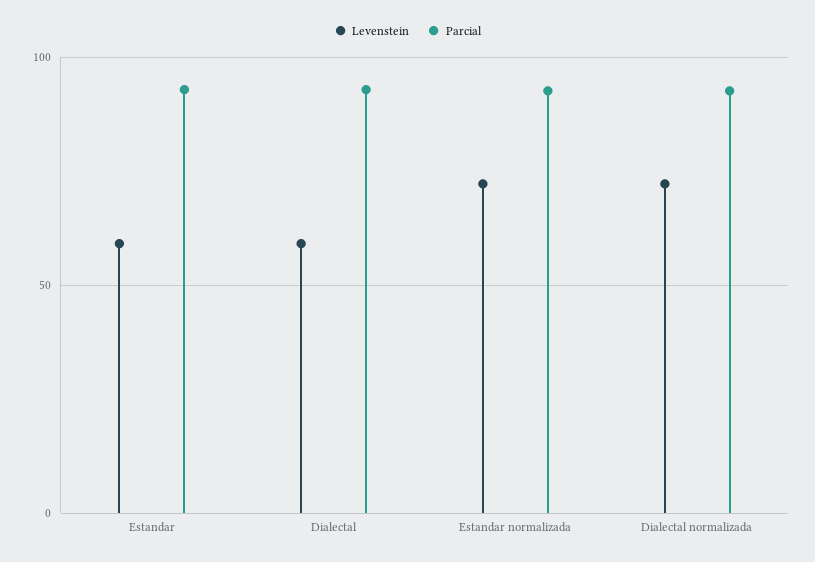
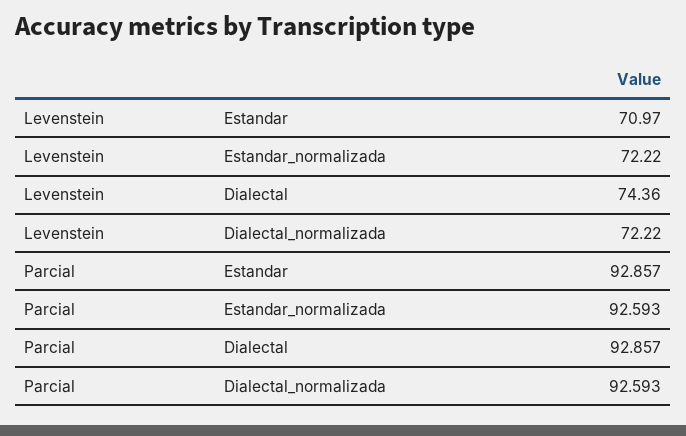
  {
    "Levenstein": {
-     "Estandar": 60,
+     "Estandar": 70.97,
-     "Dialectal": 60,
+     "Dialectal": 74.36,
      "Estandar normalizada": 72.22,
      "Dialectal normalizada": 72.22
    },
    "Parcial": {
      "Estandar": 92.857,
      "Dialectal": 92.857,
      "Estandar normalizada": 92.593,
      "Dialectal normalizada": 92.593
    }
  }

